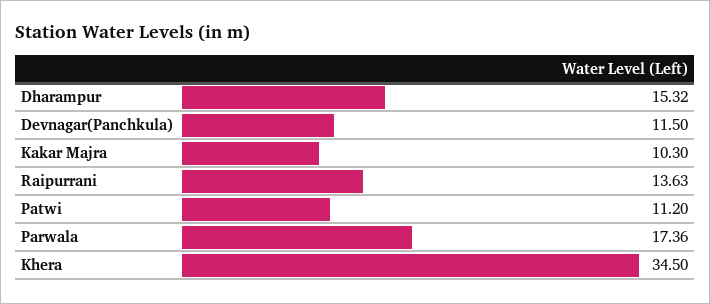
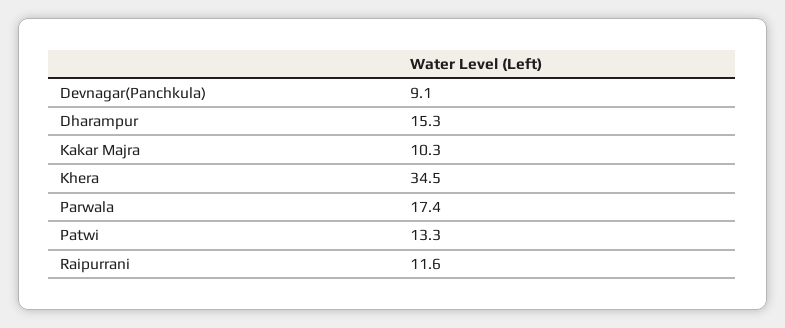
  {
    "Dharampur": 15.32,
-   "Devnagar(Panchkula)": 11.5,
+   "Devnagar(Panchkula)": 9.1,
    "Kakar Majra": 10.3,
-   "Raipurrani": 13.63,
+   "Raipurrani": 11.6,
-   "Patwi": 11.2,
+   "Patwi": 13.3,
    "Parwala": 17.36,
    "Khera": 34.5
  }

